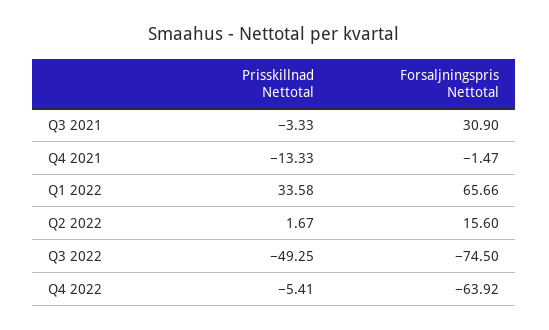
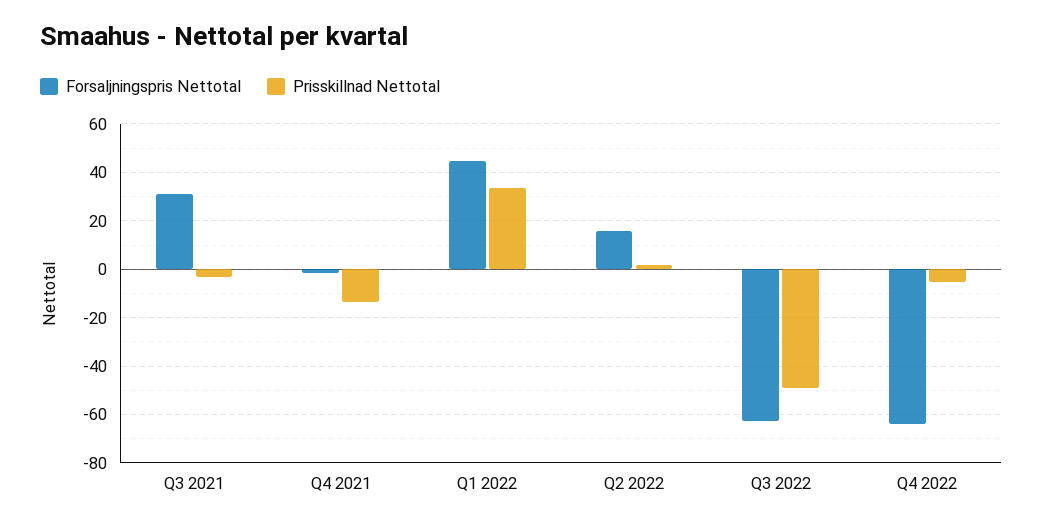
  {
    "Prisskillnad Nettotal": {
      "Q3 2021": -3.33,
      "Q4 2021": -13.33,
      "Q1 2022": 33.58,
      "Q2 2022": 1.67,
      "Q3 2022": -49.25,
      "Q4 2022": -5.41
    },
    "Forsaljningspris Nettotal": {
      "Q3 2021": 30.9,
      "Q4 2021": -1.47,
-     "Q1 2022": 65.66,
+     "Q1 2022": 45,
      "Q2 2022": 15.6,
-     "Q3 2022": -74.5,
+     "Q3 2022": -62.5,
      "Q4 2022": -63.92
    }
  }

